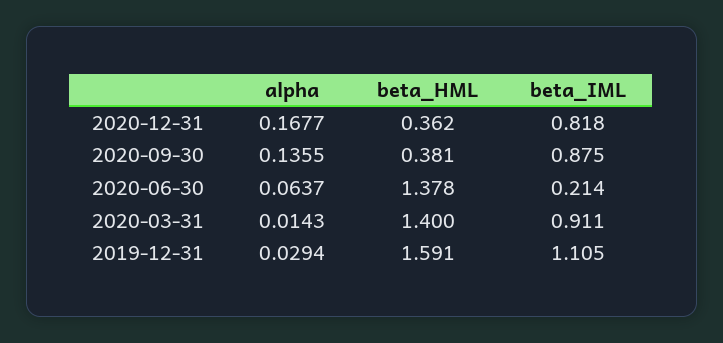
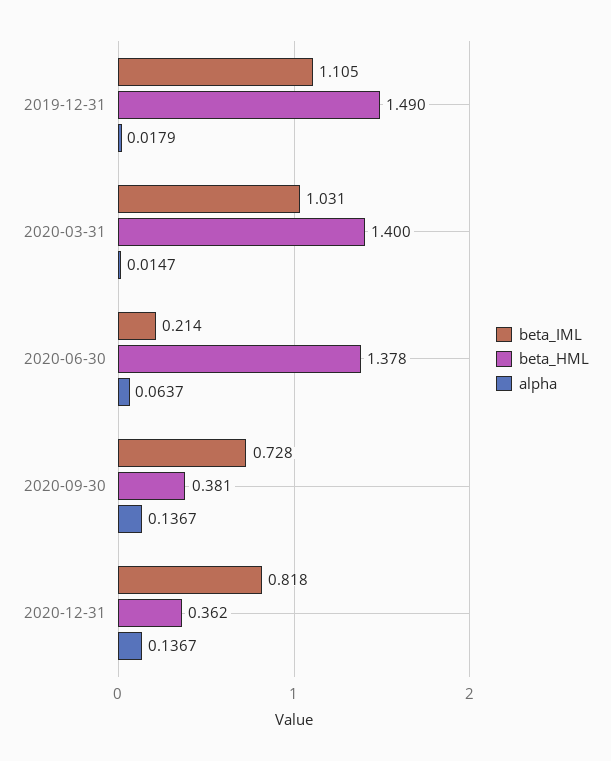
  {
    "alpha": {
-     "2020-12-31": 0.1677,
+     "2020-12-31": 0.1367,
-     "2020-09-30": 0.1355,
+     "2020-09-30": 0.1367,
      "2020-06-30": 0.0637,
-     "2020-03-31": 0.0143,
+     "2020-03-31": 0.0147,
-     "2019-12-31": 0.0294
+     "2019-12-31": 0.0179
    },
    "beta_HML": {
      "2020-12-31": 0.362,
      "2020-09-30": 0.381,
      "2020-06-30": 1.378,
      "2020-03-31": 1.4,
-     "2019-12-31": 1.591
+     "2019-12-31": 1.49
    },
    "beta_IML": {
      "2020-12-31": 0.818,
-     "2020-09-30": 0.875,
+     "2020-09-30": 0.728,
      "2020-06-30": 0.214,
-     "2020-03-31": 0.911,
+     "2020-03-31": 1.031,
      "2019-12-31": 1.105
    }
  }

